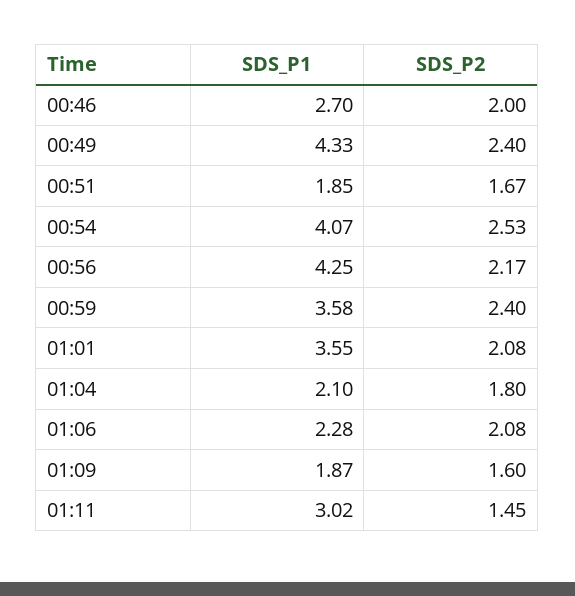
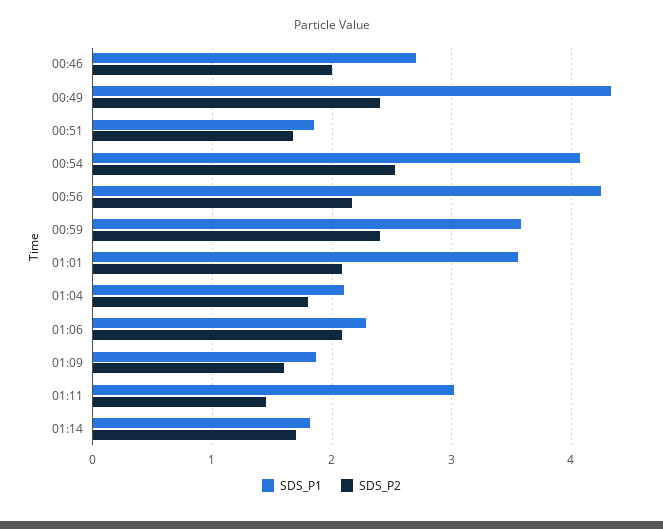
  {
    "SDS_P1": {
      "00:46": 2.7,
      "00:49": 4.33,
      "00:51": 1.85,
      "00:54": 4.07,
      "00:56": 4.25,
      "00:59": 3.58,
      "01:01": 3.55,
      "01:04": 2.1,
      "01:06": 2.28,
      "01:09": 1.87,
-     "01:11": 3.02
+     "01:11": 3.02,
+     "01:14": 1.8
    },
    "SDS_P2": {
      "00:46": 2,
      "00:49": 2.4,
      "00:51": 1.67,
      "00:54": 2.53,
      "00:56": 2.17,
      "00:59": 2.4,
      "01:01": 2.08,
      "01:04": 1.8,
      "01:06": 2.08,
      "01:09": 1.6,
-     "01:11": 1.45
+     "01:11": 1.45,
+     "01:14": 1.7
    }
  }

